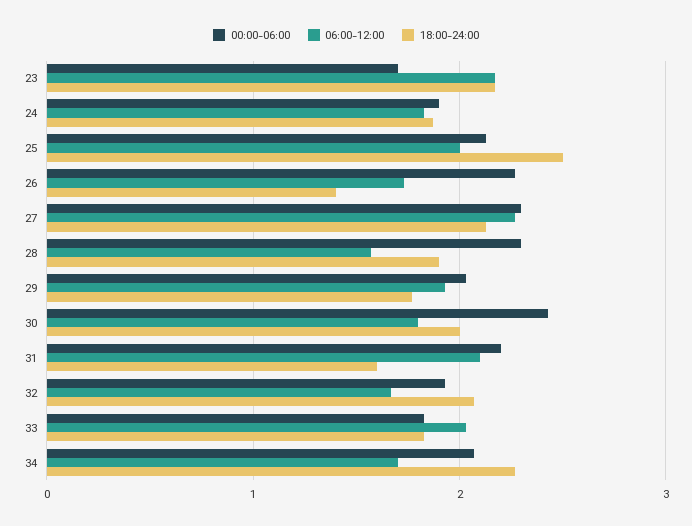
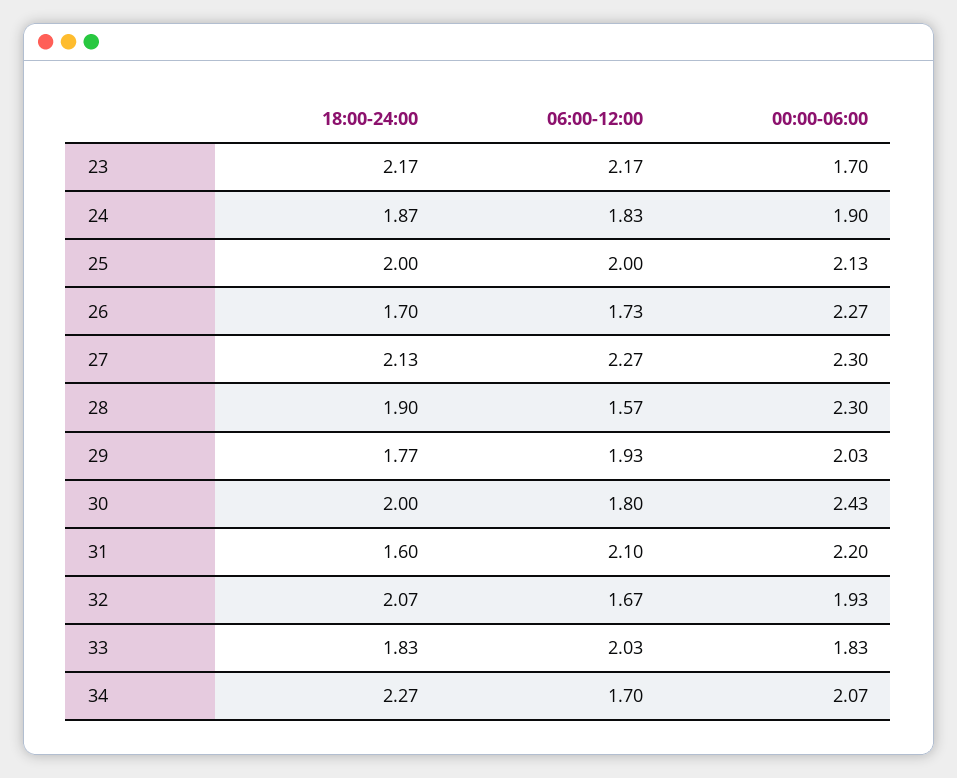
  {
    "00:00-06:00": {
      "23": 1.7,
      "24": 1.9,
      "25": 2.13,
      "26": 2.27,
      "27": 2.3,
      "28": 2.3,
      "29": 2.03,
      "30": 2.43,
      "31": 2.2,
      "32": 1.93,
      "33": 1.83,
      "34": 2.07
    },
    "06:00-12:00": {
      "23": 2.17,
      "24": 1.83,
      "25": 2,
      "26": 1.73,
      "27": 2.27,
      "28": 1.57,
      "29": 1.93,
      "30": 1.8,
      "31": 2.1,
      "32": 1.67,
      "33": 2.03,
      "34": 1.7
    },
    "18:00-24:00": {
      "23": 2.17,
      "24": 1.87,
-     "25": 2.5,
+     "25": 2,
-     "26": 1.4,
+     "26": 1.7,
      "27": 2.13,
      "28": 1.9,
      "29": 1.77,
      "30": 2,
      "31": 1.6,
      "32": 2.07,
      "33": 1.83,
      "34": 2.27
    }
  }

